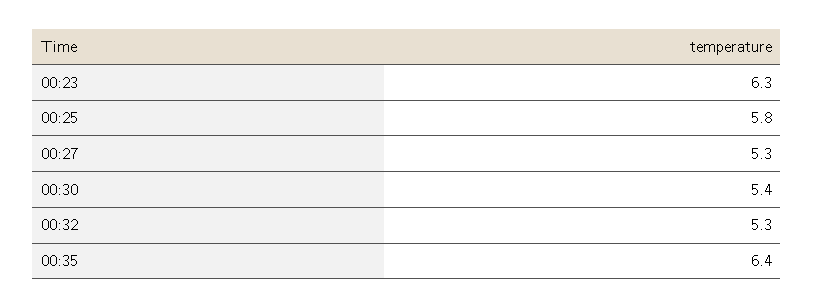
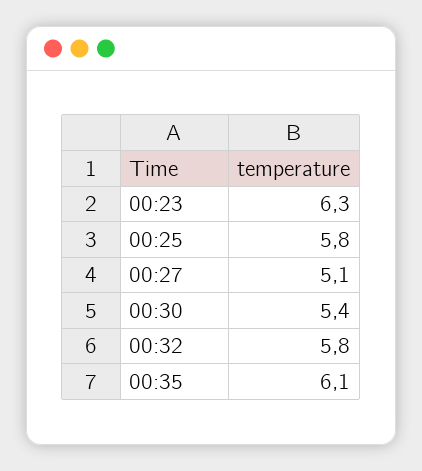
  {
    "00:23": 6.3,
    "00:25": 5.8,
-   "00:27": 5.3,
+   "00:27": 5.1,
    "00:30": 5.4,
-   "00:32": 5.3,
+   "00:32": 5.8,
-   "00:35": 6.4
+   "00:35": 6.1
  }

